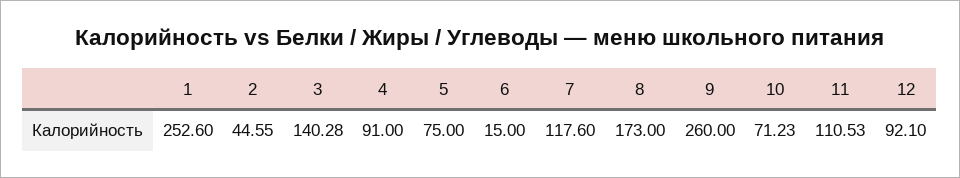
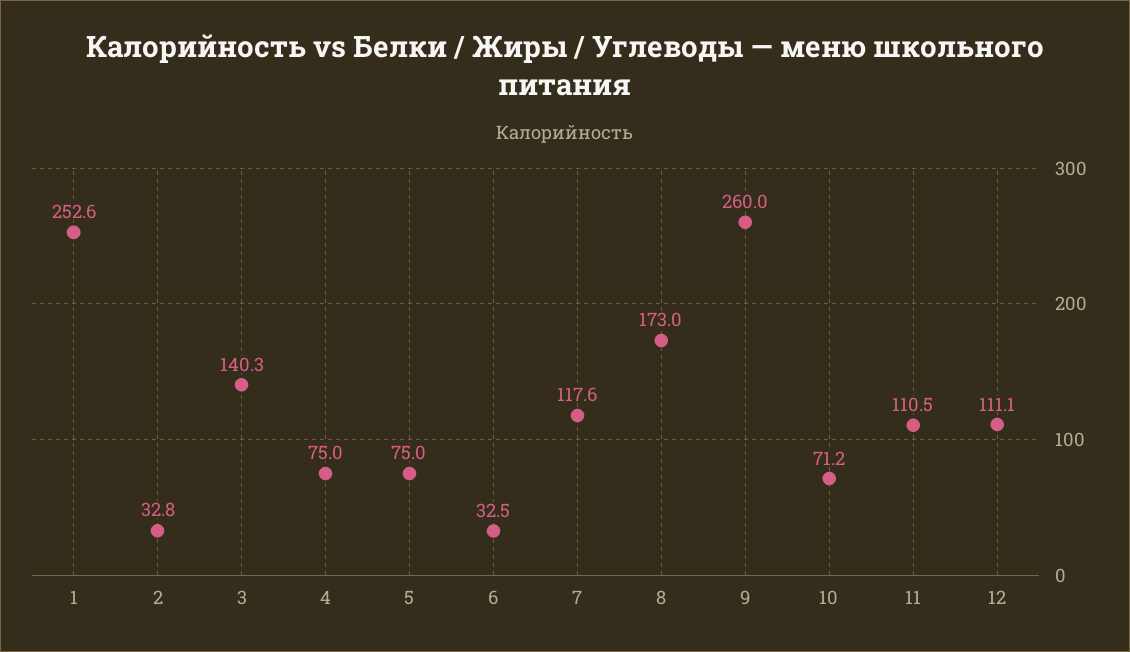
  {
    "1": 252.6,
-   "2": 44.55,
+   "2": 32.8,
    "3": 140.28,
-   "4": 91,
+   "4": 75,
    "5": 75,
-   "6": 15,
+   "6": 32.5,
    "7": 117.6,
    "8": 173,
    "9": 260,
    "10": 71.23,
    "11": 110.53,
-   "12": 92.1
+   "12": 111.1
  }

